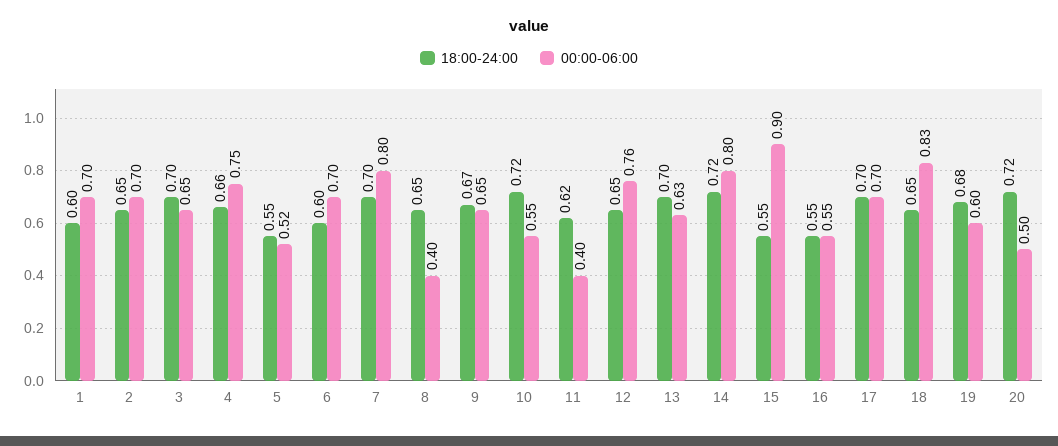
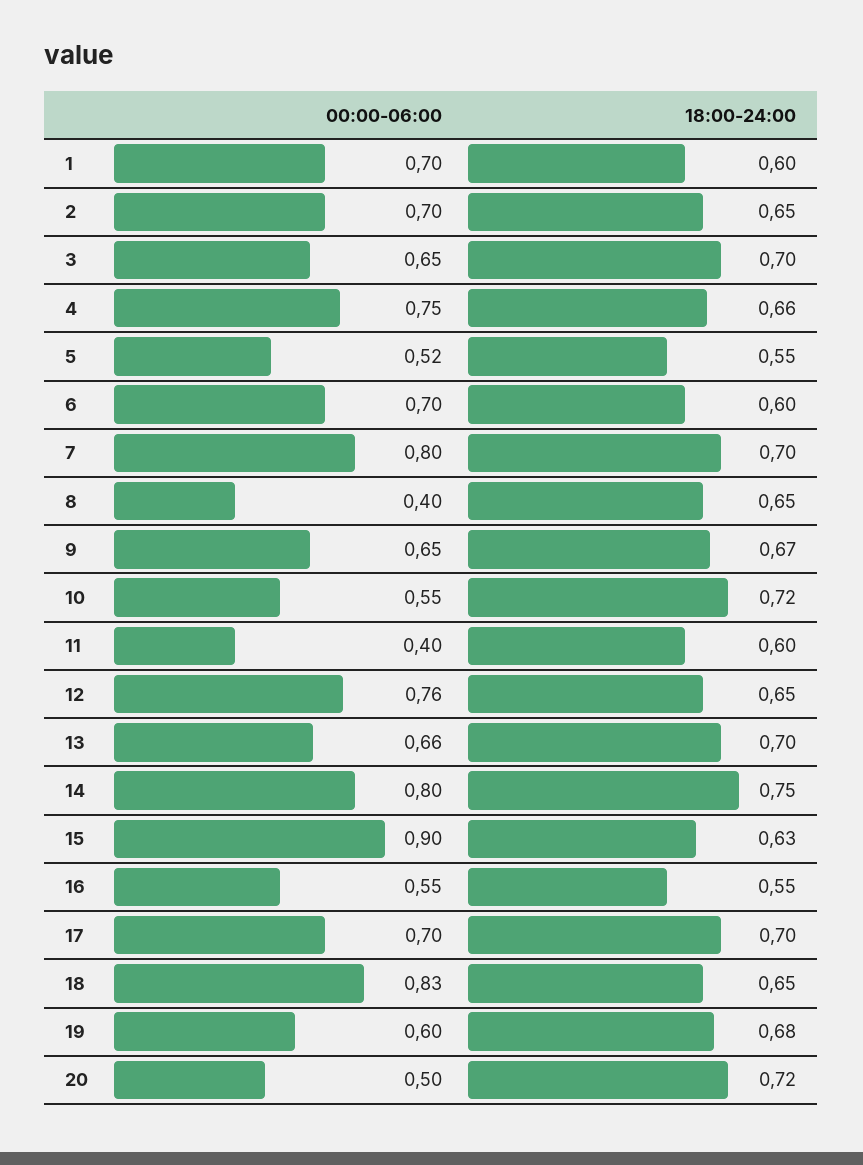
  {
    "18:00-24:00": {
      "1": 0.6,
      "2": 0.65,
      "3": 0.7,
      "4": 0.66,
      "5": 0.55,
      "6": 0.6,
      "7": 0.7,
      "8": 0.65,
      "9": 0.67,
      "10": 0.72,
-     "11": 0.62,
+     "11": 0.6,
      "12": 0.65,
      "13": 0.7,
-     "14": 0.72,
+     "14": 0.75,
-     "15": 0.55,
+     "15": 0.63,
      "16": 0.55,
      "17": 0.7,
      "18": 0.65,
      "19": 0.68,
      "20": 0.72
    },
    "00:00-06:00": {
      "1": 0.7,
      "2": 0.7,
      "3": 0.65,
      "4": 0.75,
      "5": 0.52,
      "6": 0.7,
      "7": 0.8,
      "8": 0.4,
      "9": 0.65,
      "10": 0.55,
      "11": 0.4,
      "12": 0.76,
-     "13": 0.63,
+     "13": 0.66,
      "14": 0.8,
      "15": 0.9,
      "16": 0.55,
      "17": 0.7,
      "18": 0.83,
      "19": 0.6,
      "20": 0.5
    }
  }

